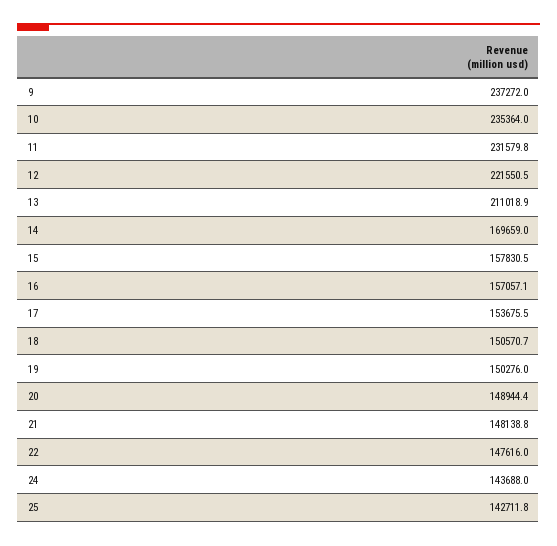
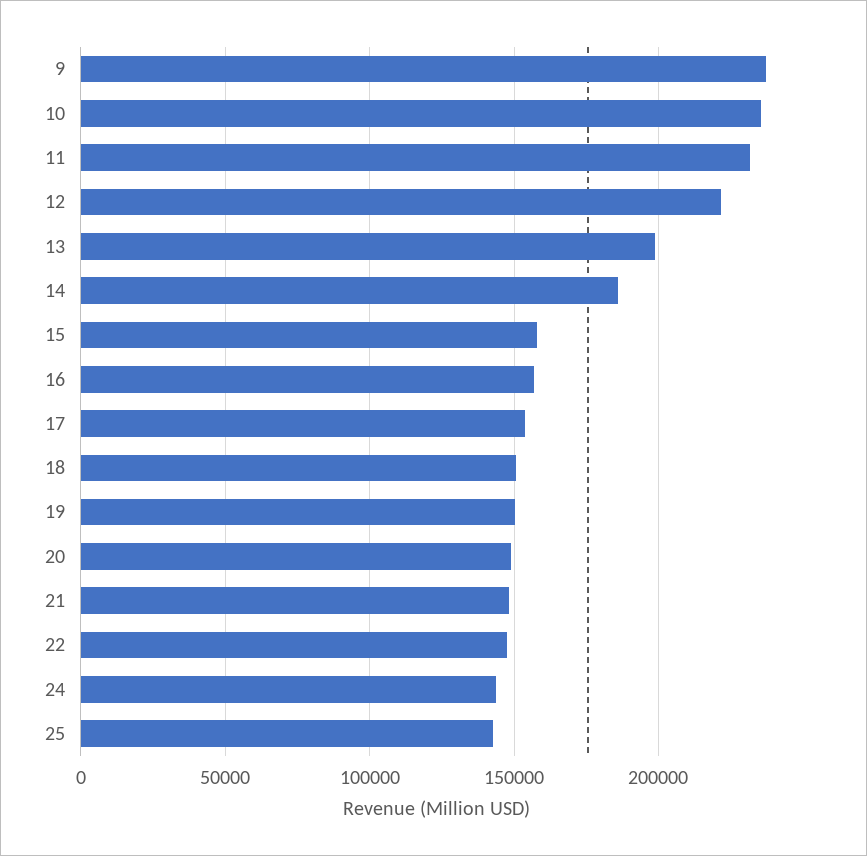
  {
    "9": 237272,
    "10": 235364,
    "11": 231579.8,
    "12": 221550.5,
-   "13": 211018.9,
+   "13": 200000,
-   "14": 169659,
+   "14": 185000,
    "15": 157830.5,
    "16": 157057.1,
    "17": 153675.5,
    "18": 150570.7,
    "19": 150276,
    "20": 148944.4,
    "21": 148138.8,
    "22": 147616,
    "24": 143688,
    "25": 142711.8
  }

